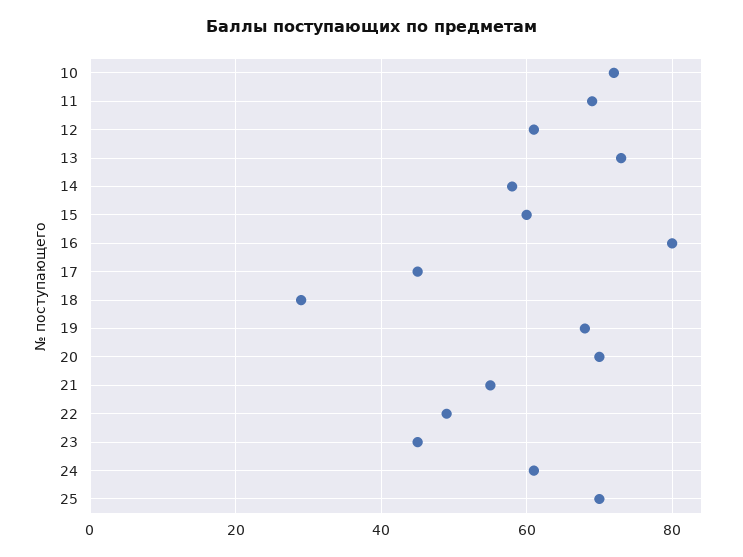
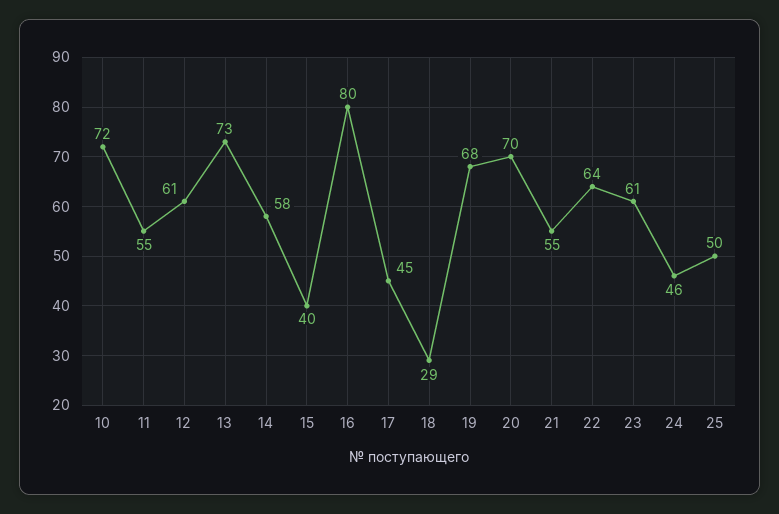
  {
    "10": 72,
-   "11": 70,
+   "11": 55,
    "12": 61,
    "13": 73,
    "14": 58,
-   "15": 60,
+   "15": 40,
    "16": 80,
    "17": 45,
    "18": 29,
    "19": 68,
    "20": 70,
    "21": 55,
-   "22": 50,
+   "22": 64,
-   "23": 45,
+   "23": 61,
-   "24": 60,
+   "24": 46,
-   "25": 70
+   "25": 50
  }

